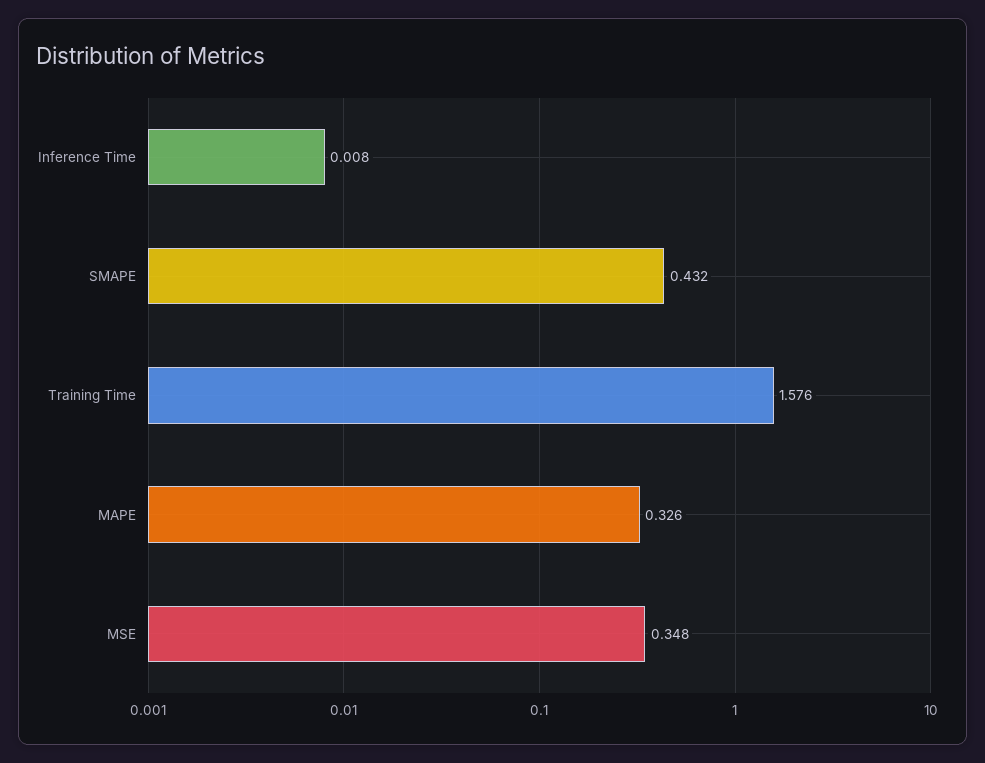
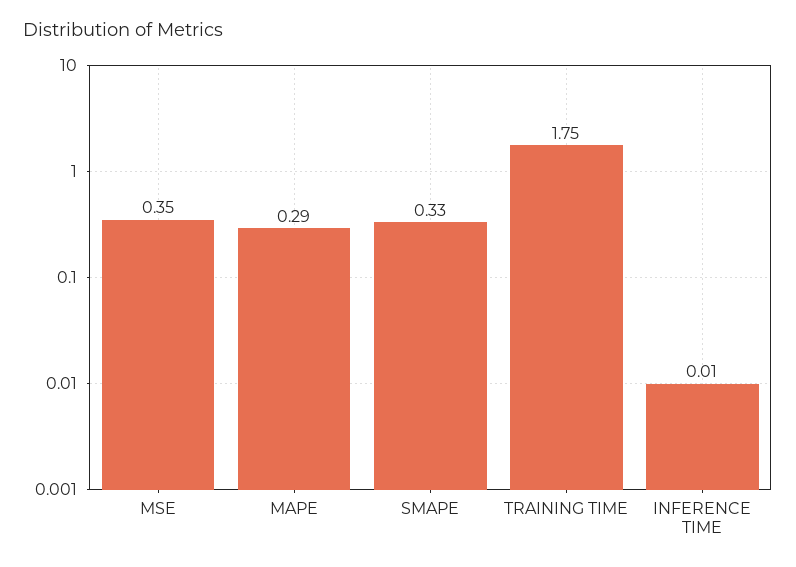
  {
    "Inference Time": 0.008,
-   "SMAPE": 0.432,
+   "SMAPE": 0.33,
-   "Training Time": 1.576,
+   "Training Time": 1.75,
-   "MAPE": 0.326,
+   "MAPE": 0.29,
    "MSE": 0.348
  }

